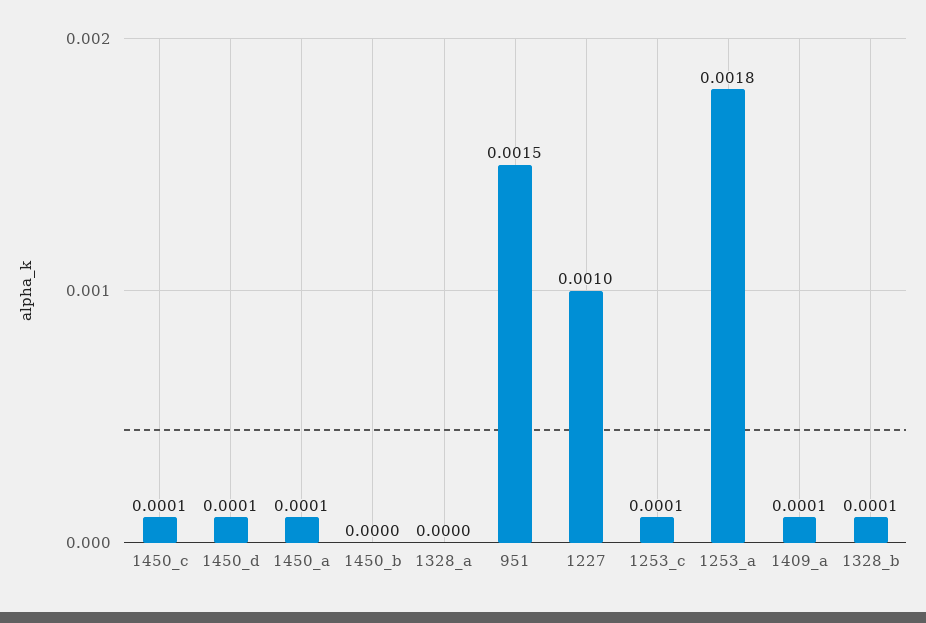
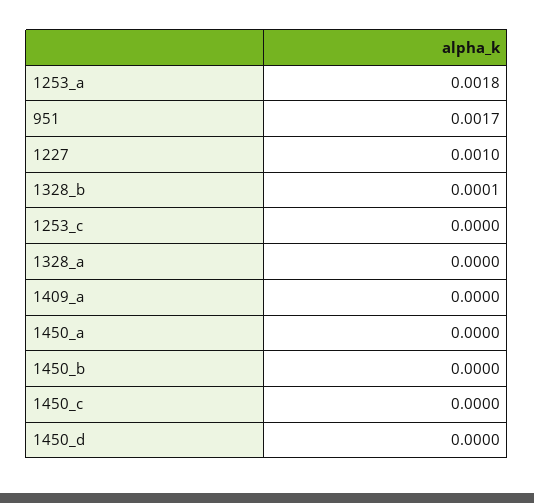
  {
-   "1450_c": 0.0001,
+   "1450_c": 0,
-   "1450_d": 0.0001,
+   "1450_d": 0,
-   "1450_a": 0.0001,
+   "1450_a": 0,
    "1450_b": 0,
    "1328_a": 0,
-   "951": 0.0015,
+   "951": 0.0017,
    "1227": 0.001,
-   "1253_c": 0.0001,
+   "1253_c": 0,
    "1253_a": 0.0018,
-   "1409_a": 0.0001,
+   "1409_a": 0,
    "1328_b": 0.0001
  }

